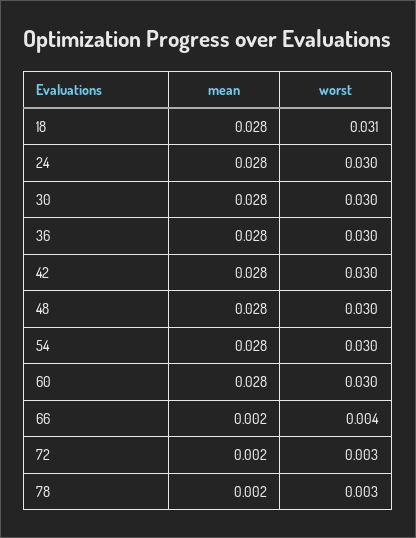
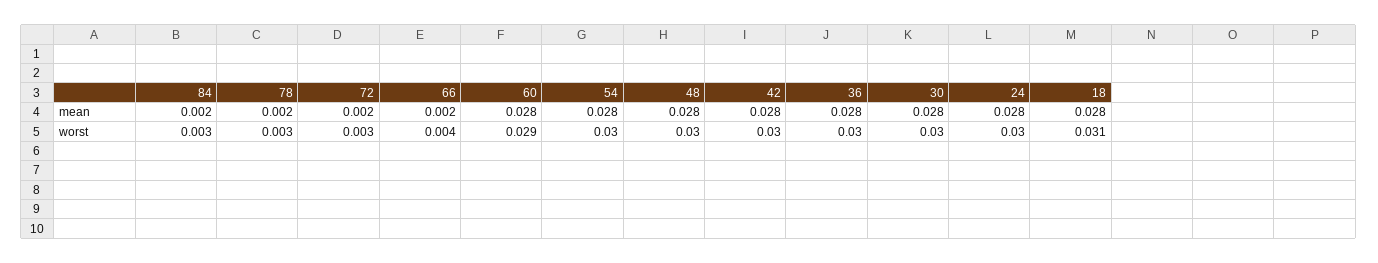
  {
    "mean": {
      "18": 0.028,
      "24": 0.028,
      "30": 0.028,
      "36": 0.028,
      "42": 0.028,
      "48": 0.028,
      "54": 0.028,
      "60": 0.028,
      "66": 0.002,
      "72": 0.002,
-     "78": 0.002
+     "78": 0.002,
+     "84": 0.002
    },
    "worst": {
      "18": 0.031,
      "24": 0.03,
      "30": 0.03,
      "36": 0.03,
      "42": 0.03,
      "48": 0.03,
      "54": 0.03,
-     "60": 0.03,
+     "60": 0.029,
      "66": 0.004,
      "72": 0.003,
-     "78": 0.003
+     "78": 0.003,
+     "84": 0.003
    }
  }

